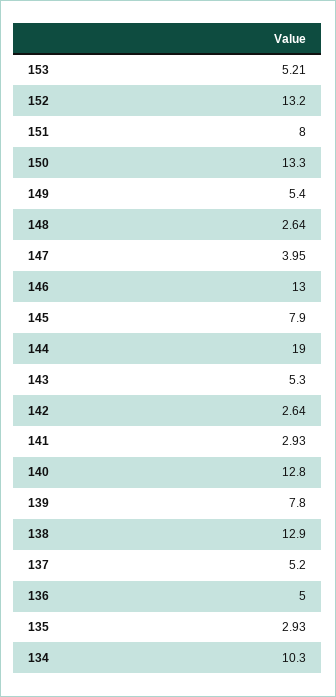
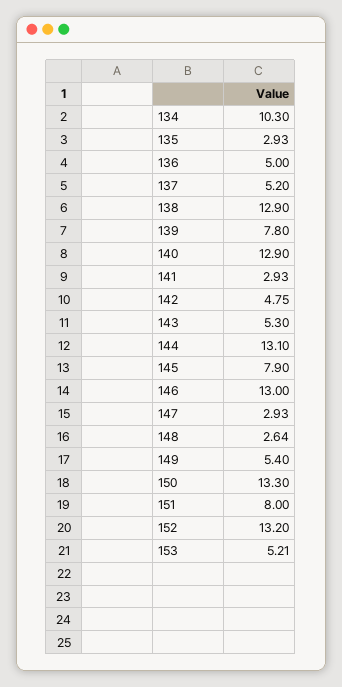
  {
    "153": 5.21,
    "152": 13.2,
    "151": 8,
    "150": 13.3,
    "149": 5.4,
    "148": 2.64,
-   "147": 3.95,
+   "147": 2.93,
    "146": 13,
    "145": 7.9,
-   "144": 19,
+   "144": 13.1,
    "143": 5.3,
-   "142": 2.64,
+   "142": 4.75,
    "141": 2.93,
-   "140": 12.8,
+   "140": 12.9,
    "139": 7.8,
    "138": 12.9,
    "137": 5.2,
    "136": 5,
    "135": 2.93,
    "134": 10.3
  }

